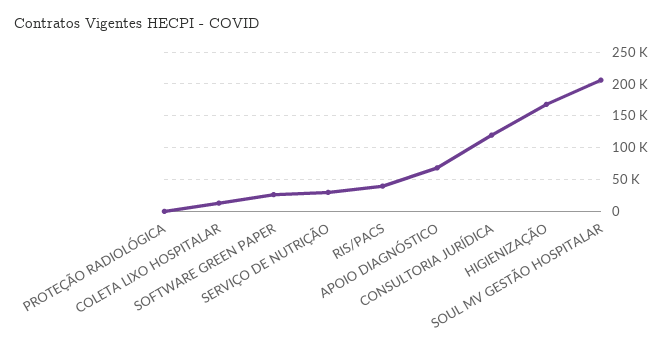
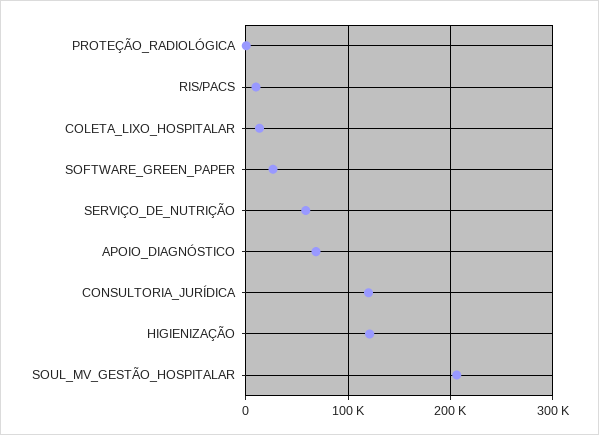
  {
    "PROTEÇÃO RADIOLÓGICA": 0,
    "COLETA LIXO HOSPITALAR": 10000,
    "SOFTWARE GREEN PAPER": 30000,
-   "SERVIÇO DE NUTRIÇÃO": 30000,
+   "SERVIÇO DE NUTRIÇÃO": 60000,
-   "RIS/PACS": 40000,
+   "RIS/PACS": 10000,
    "APOIO DIAGNÓSTICO": 70000,
    "CONSULTORIA JURÍDICA": 120000,
-   "HIGIENIZAÇÃO": 170000,
+   "HIGIENIZAÇÃO": 120000,
    "SOUL MV GESTÃO HOSPITALAR": 210000
  }

